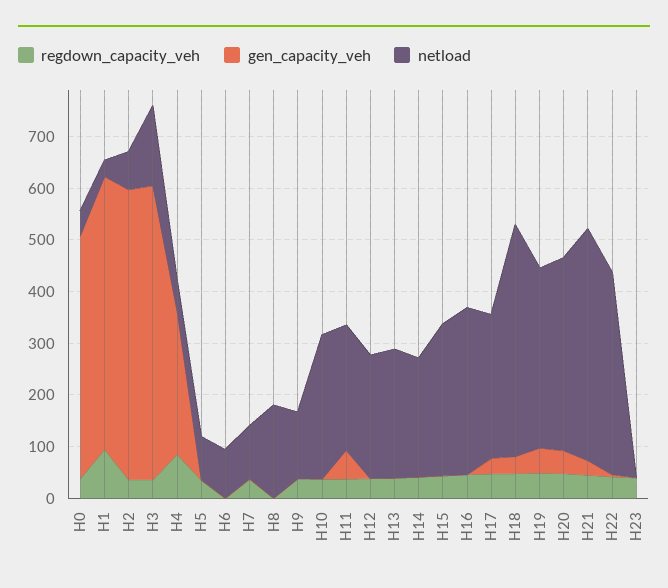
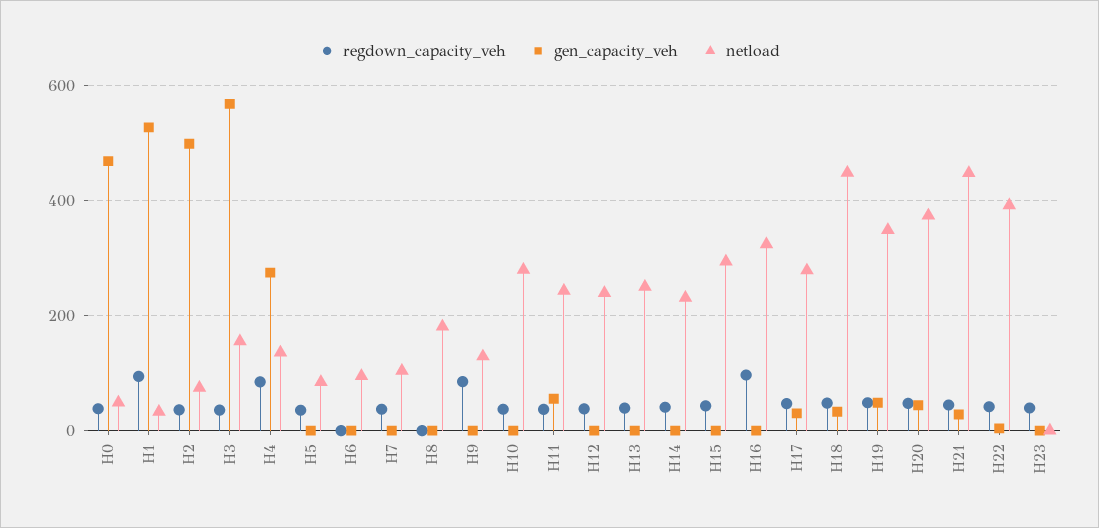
  {
    "regdown_capacity_veh": {
      "H0": 40,
      "H1": 100,
      "H2": 40,
      "H3": 40,
      "H4": 80,
      "H5": 40,
      "H6": 0,
      "H7": 40,
      "H8": 0,
-     "H9": 40,
+     "H9": 80,
      "H10": 40,
      "H11": 40,
      "H12": 40,
      "H13": 40,
      "H14": 40,
      "H15": 40,
-     "H16": 40,
+     "H16": 100,
      "H17": 40,
      "H18": 40,
      "H19": 40,
      "H20": 40,
      "H21": 40,
      "H22": 40,
      "H23": 40
    },
    "gen_capacity_veh": {
      "H0": 460,
      "H1": 520,
-     "H2": 560,
+     "H2": 500,
      "H3": 560,
      "H4": 280,
      "H5": 0,
      "H6": 0,
      "H7": 0,
      "H8": 0,
      "H9": 0,
      "H10": 0,
      "H11": 60,
      "H12": 0,
      "H13": 0,
      "H14": 0,
      "H15": 0,
      "H16": 0,
      "H17": 40,
      "H18": 40,
      "H19": 40,
      "H20": 40,
      "H21": 20,
      "H22": 0,
      "H23": 0
    },
    "netload": {
      "H0": 40,
      "H1": 40,
      "H2": 80,
      "H3": 160,
-     "H4": 60,
+     "H4": 140,
      "H5": 80,
      "H6": 100,
      "H7": 100,
      "H8": 180,
      "H9": 120,
      "H10": 280,
      "H11": 240,
      "H12": 240,
      "H13": 260,
      "H14": 240,
      "H15": 300,
      "H16": 320,
      "H17": 280,
      "H18": 440,
      "H19": 340,
      "H20": 380,
      "H21": 440,
      "H22": 400,
      "H23": 0
    }
  }

